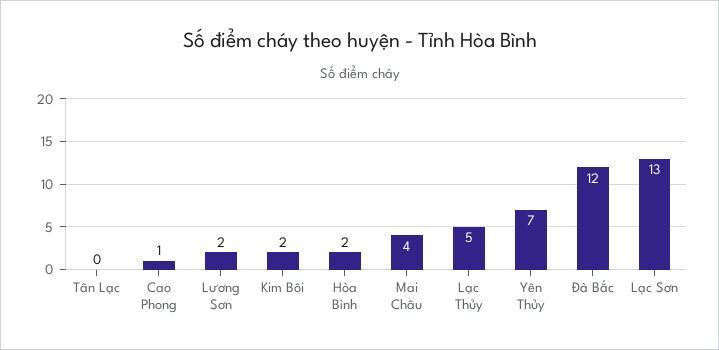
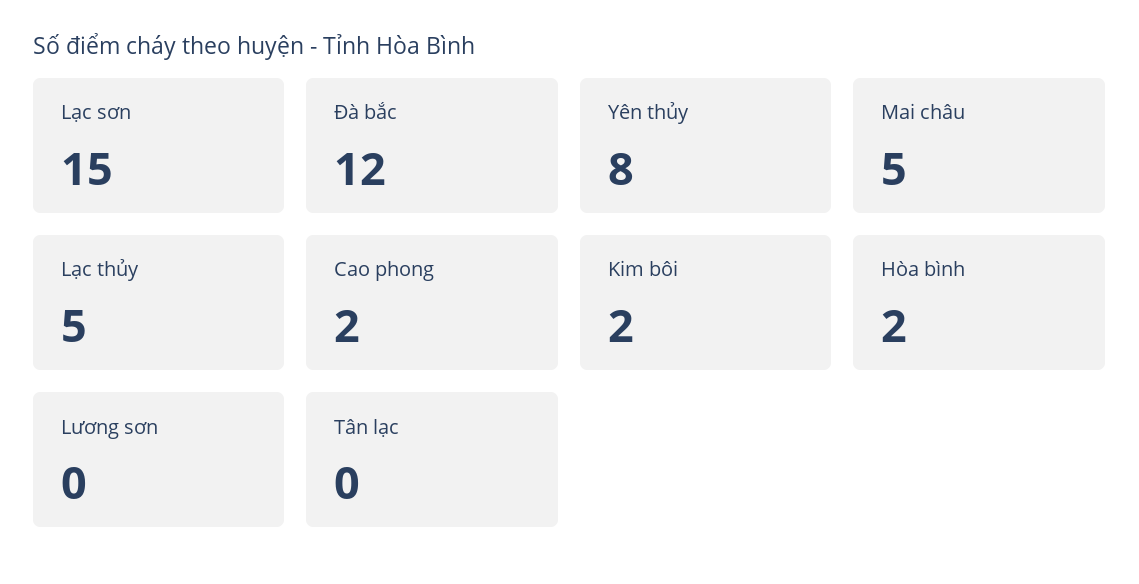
  {
    "Tân Lạc": 0,
-   "Cao Phong": 1,
+   "Cao Phong": 2,
-   "Lương Sơn": 2,
+   "Lương Sơn": 0,
    "Kim Bôi": 2,
    "Hòa Bình": 2,
-   "Mai Châu": 4,
+   "Mai Châu": 5,
    "Lạc Thủy": 5,
-   "Yên Thủy": 7,
+   "Yên Thủy": 8,
    "Đà Bắc": 12,
-   "Lạc Sơn": 13
+   "Lạc Sơn": 15
  }

